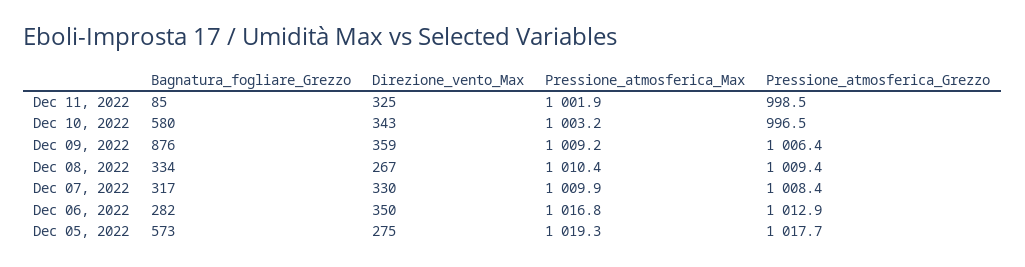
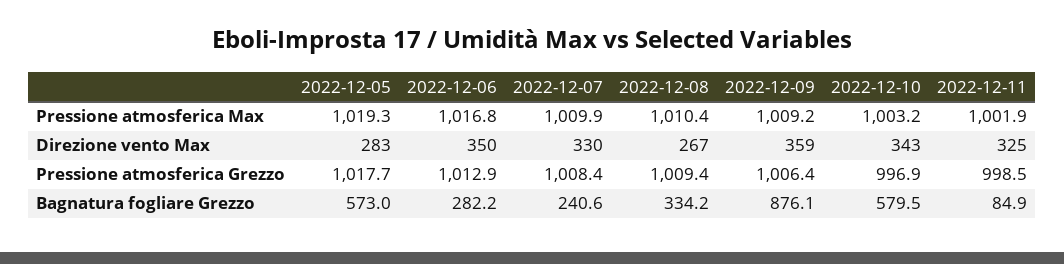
  {
    "Bagnatura_fogliare_Grezzo": {
      "Dec 11, 2022": 84.9,
      "Dec 10, 2022": 579.5,
      "Dec 09, 2022": 876.1,
      "Dec 08, 2022": 334.2,
-     "Dec 07, 2022": 317,
+     "Dec 07, 2022": 240.6,
      "Dec 06, 2022": 282.2,
      "Dec 05, 2022": 573
    },
    "Direzione_vento_Max": {
      "Dec 11, 2022": 325,
      "Dec 10, 2022": 343,
      "Dec 09, 2022": 359,
      "Dec 08, 2022": 267,
      "Dec 07, 2022": 330,
      "Dec 06, 2022": 350,
-     "Dec 05, 2022": 275
+     "Dec 05, 2022": 283
    },
    "Pressione_atmosferica_Max": {
      "Dec 11, 2022": 1001.9,
      "Dec 10, 2022": 1003.2,
      "Dec 09, 2022": 1009.2,
      "Dec 08, 2022": 1010.4,
      "Dec 07, 2022": 1009.9,
      "Dec 06, 2022": 1016.8,
      "Dec 05, 2022": 1019.3
    },
    "Pressione_atmosferica_Grezzo": {
      "Dec 11, 2022": 998.5,
-     "Dec 10, 2022": 996.5,
+     "Dec 10, 2022": 996.9,
      "Dec 09, 2022": 1006.4,
      "Dec 08, 2022": 1009.4,
      "Dec 07, 2022": 1008.4,
      "Dec 06, 2022": 1012.9,
      "Dec 05, 2022": 1017.7
    }
  }

